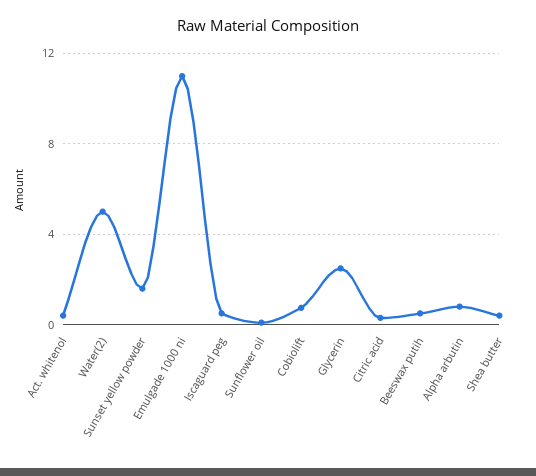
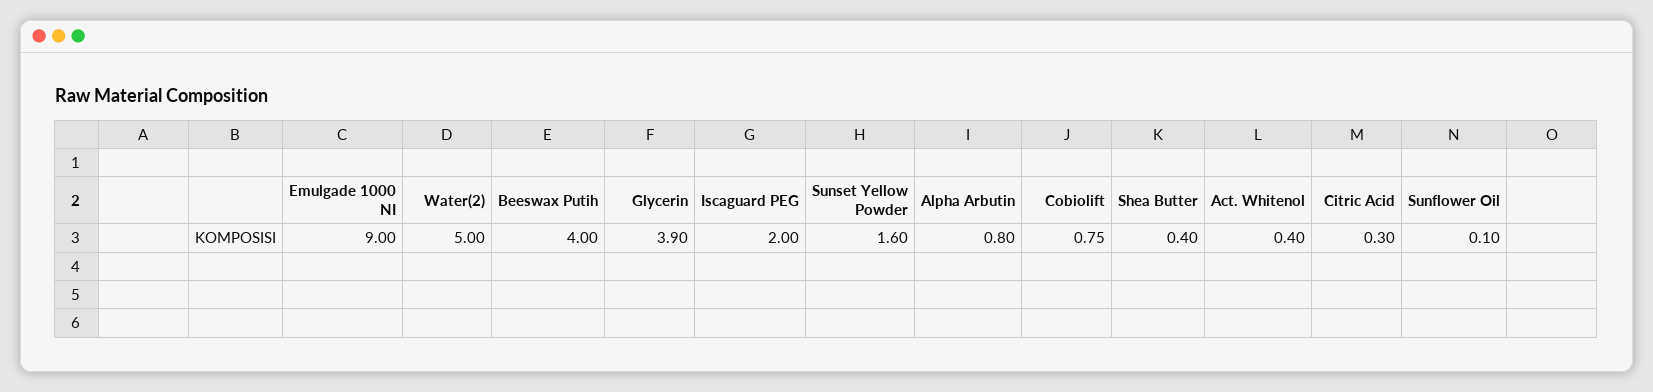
  {
    "Act. whitenol": 0.4,
    "Water(2)": 5,
    "Sunset yellow powder": 1.6,
-   "Emulgade 1000 ni": 11,
+   "Emulgade 1000 ni": 9,
-   "Iscaguard peg": 0.5,
+   "Iscaguard peg": 2,
    "Sunflower oil": 0.1,
    "Cobiolift": 0.75,
-   "Glycerin": 2.5,
+   "Glycerin": 3.9,
    "Citric acid": 0.3,
-   "Beeswax putih": 0.5,
+   "Beeswax putih": 4,
    "Alpha arbutin": 0.8,
    "Shea butter": 0.4
  }

